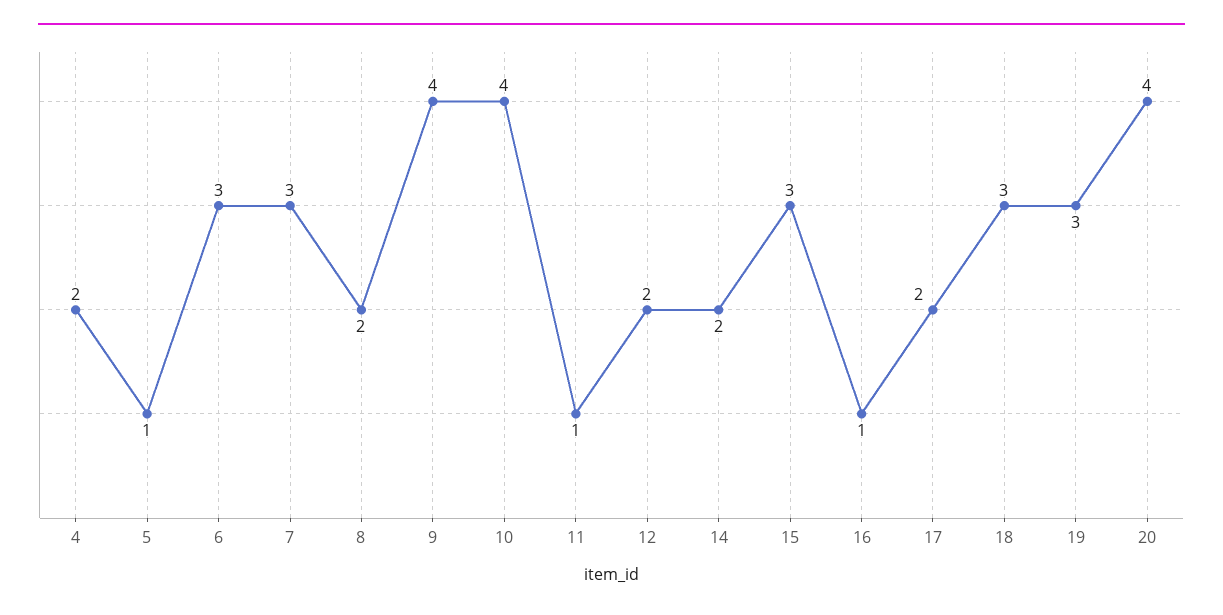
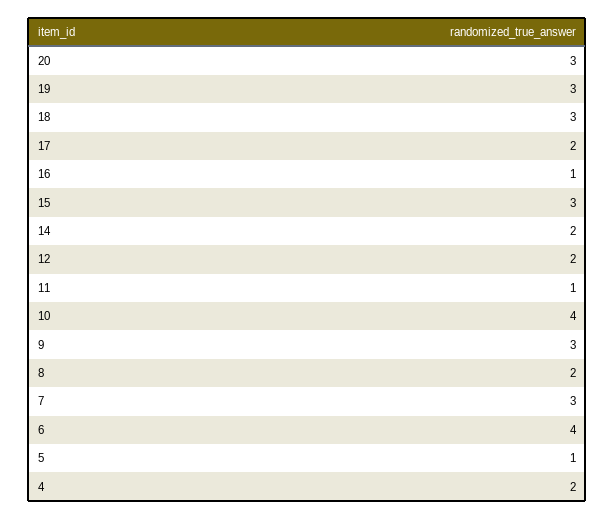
  {
    "4": 2,
    "5": 1,
-   "6": 3,
+   "6": 4,
    "7": 3,
    "8": 2,
-   "9": 4,
+   "9": 3,
    "10": 4,
    "11": 1,
    "12": 2,
    "14": 2,
    "15": 3,
    "16": 1,
    "17": 2,
    "18": 3,
    "19": 3,
-   "20": 4
+   "20": 3
  }

